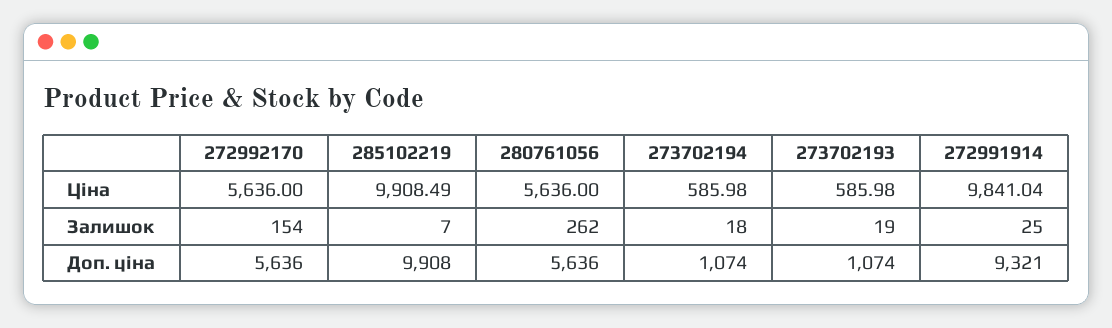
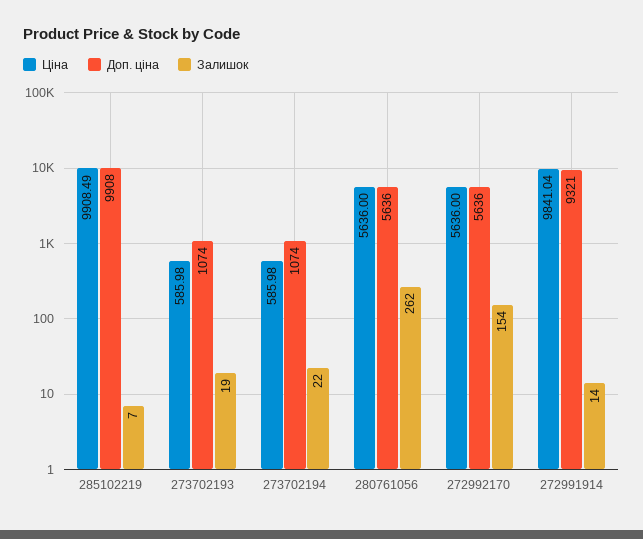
  {
    "Ціна": {
      "272992170": 5636,
      "285102219": 9908.49,
      "280761056": 5636,
      "273702194": 585.98,
      "273702193": 585.98,
      "272991914": 9841.04
    },
    "Залишок": {
      "272992170": 154,
      "285102219": 7,
      "280761056": 262,
-     "273702194": 18,
+     "273702194": 22,
      "273702193": 19,
-     "272991914": 25
+     "272991914": 14
    },
    "Доп. ціна": {
      "272992170": 5636,
      "285102219": 9908,
      "280761056": 5636,
      "273702194": 1074,
      "273702193": 1074,
      "272991914": 9321
    }
  }

